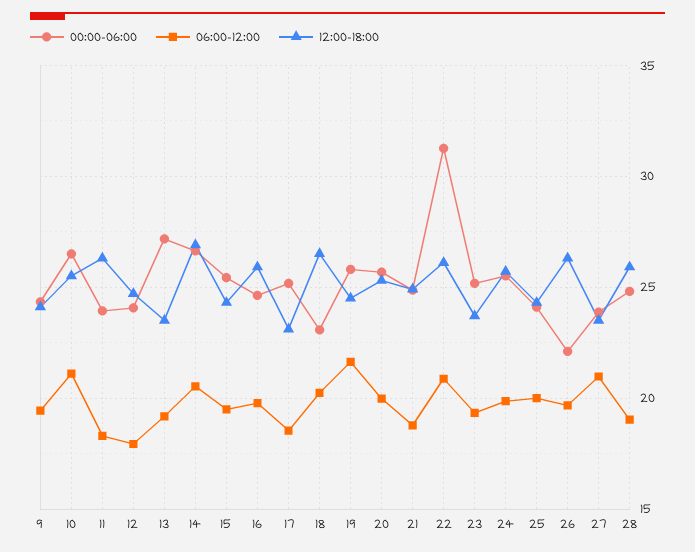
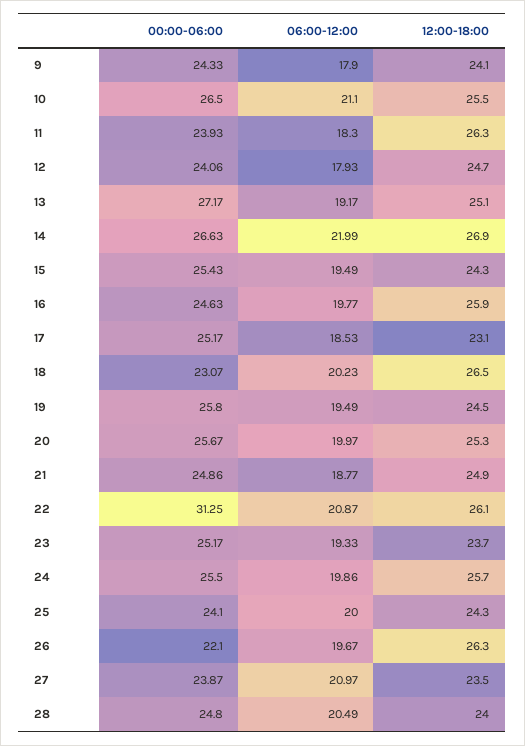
  {
    "00:00-06:00": {
      "9": 24.33,
      "10": 26.5,
      "11": 23.93,
      "12": 24.06,
      "13": 27.17,
      "14": 26.63,
      "15": 25.43,
      "16": 24.63,
      "17": 25.17,
      "18": 23.07,
      "19": 25.8,
      "20": 25.67,
      "21": 24.86,
      "22": 31.25,
      "23": 25.17,
      "24": 25.5,
      "25": 24.1,
      "26": 22.1,
      "27": 23.87,
      "28": 24.8
    },
    "06:00-12:00": {
-     "9": 19.5,
+     "9": 17.9,
      "10": 21.1,
      "11": 18.3,
      "12": 17.93,
      "13": 19.17,
-     "14": 20.5,
+     "14": 21.99,
      "15": 19.49,
      "16": 19.77,
      "17": 18.53,
      "18": 20.23,
-     "19": 21.5,
+     "19": 19.49,
      "20": 19.97,
      "21": 18.77,
      "22": 20.87,
      "23": 19.33,
      "24": 19.86,
      "25": 20,
      "26": 19.67,
      "27": 20.97,
-     "28": 19
+     "28": 20.49
    },
    "12:00-18:00": {
      "9": 24.1,
      "10": 25.5,
      "11": 26.3,
      "12": 24.7,
-     "13": 23.5,
+     "13": 25.1,
      "14": 26.9,
      "15": 24.3,
      "16": 25.9,
      "17": 23.1,
      "18": 26.5,
      "19": 24.5,
      "20": 25.3,
      "21": 24.9,
      "22": 26.1,
      "23": 23.7,
      "24": 25.7,
      "25": 24.3,
      "26": 26.3,
      "27": 23.5,
-     "28": 26
+     "28": 24
    }
  }

